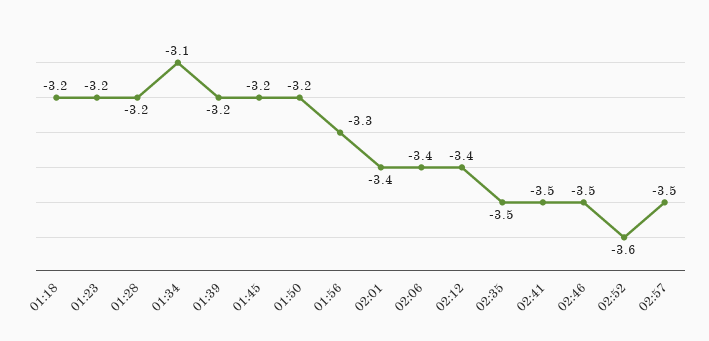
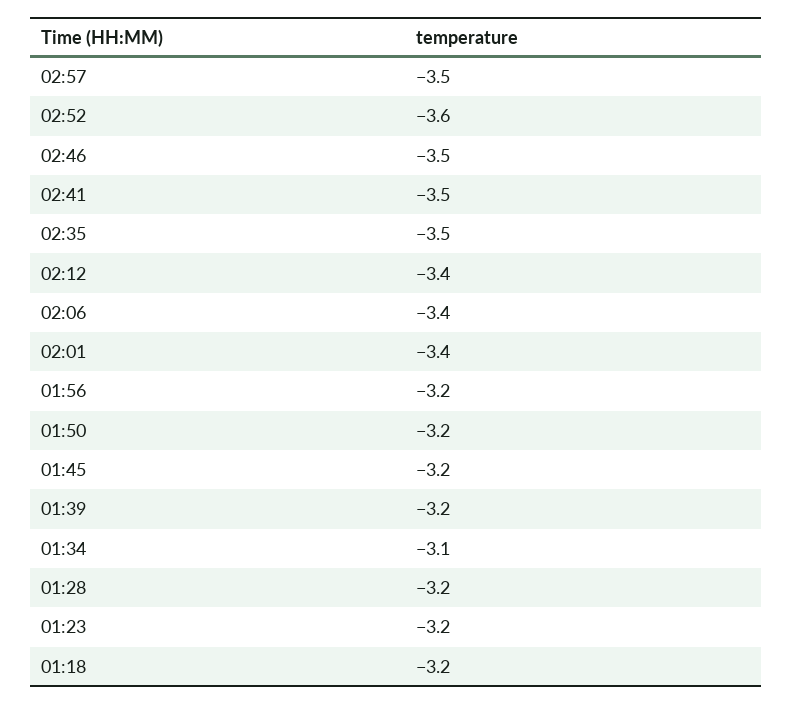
  {
    "01:18": -3.2,
    "01:23": -3.2,
    "01:28": -3.2,
    "01:34": -3.1,
    "01:39": -3.2,
    "01:45": -3.2,
    "01:50": -3.2,
-   "01:56": -3.3,
+   "01:56": -3.2,
    "02:01": -3.4,
    "02:06": -3.4,
    "02:12": -3.4,
    "02:35": -3.5,
    "02:41": -3.5,
    "02:46": -3.5,
    "02:52": -3.6,
    "02:57": -3.5
  }

